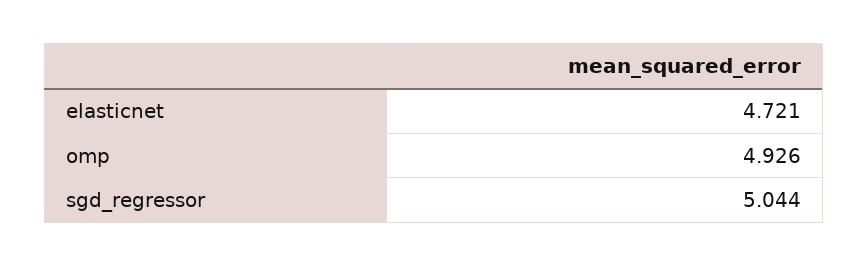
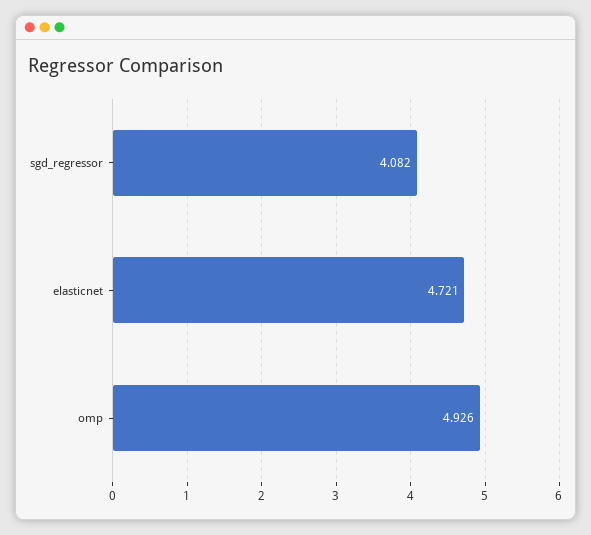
  {
    "elasticnet": 4.721,
    "omp": 4.926,
-   "sgd_regressor": 5.044
+   "sgd_regressor": 4.082
  }

